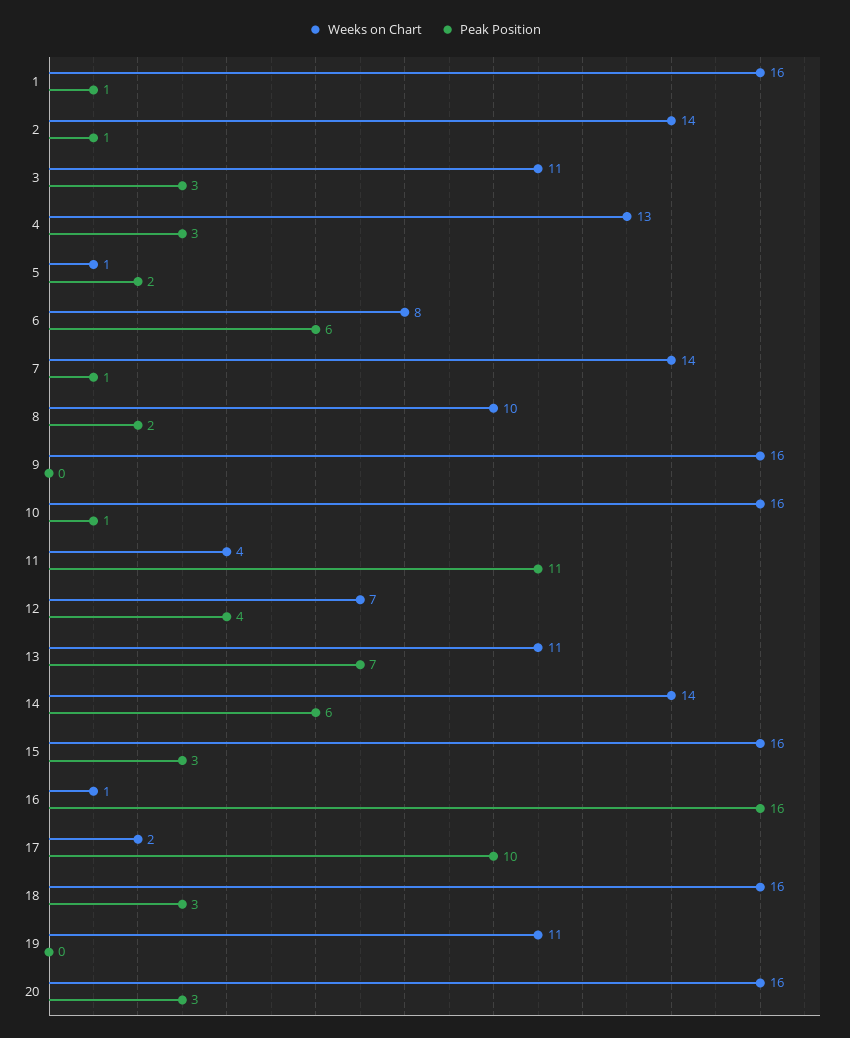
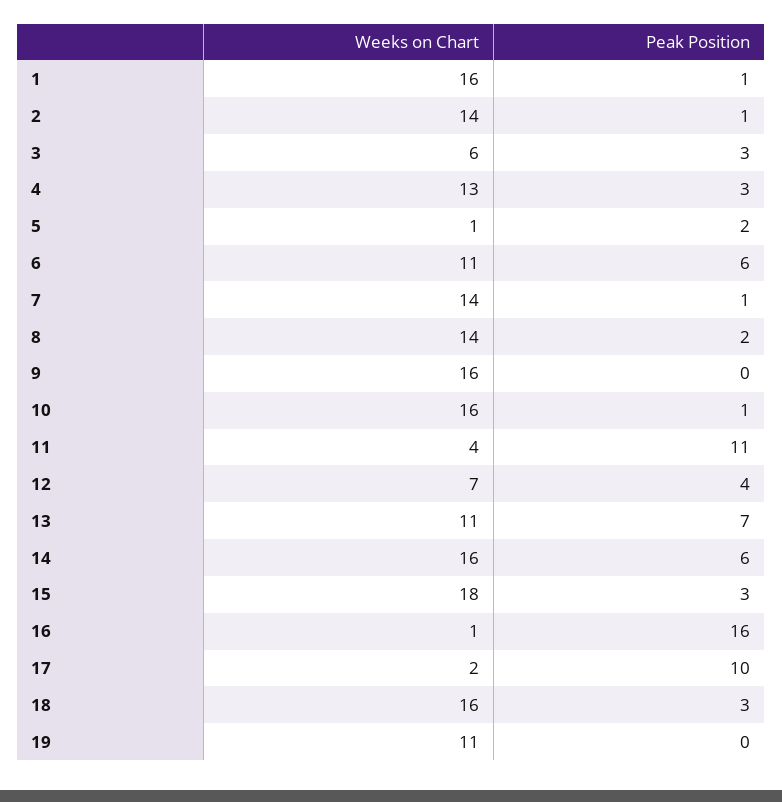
  {
    "Weeks on Chart": {
      "1": 16,
      "2": 14,
-     "3": 11,
+     "3": 6,
      "4": 13,
      "5": 1,
-     "6": 8,
+     "6": 11,
      "7": 14,
-     "8": 10,
+     "8": 14,
      "9": 16,
      "10": 16,
      "11": 4,
      "12": 7,
      "13": 11,
-     "14": 14,
+     "14": 16,
-     "15": 16,
+     "15": 18,
      "16": 1,
      "17": 2,
      "18": 16,
-     "19": 11,
+     "19": 11
-     "20": 16
    },
    "Peak Position": {
      "1": 1,
      "2": 1,
      "3": 3,
      "4": 3,
      "5": 2,
      "6": 6,
      "7": 1,
      "8": 2,
      "9": 0,
      "10": 1,
      "11": 11,
      "12": 4,
      "13": 7,
      "14": 6,
      "15": 3,
      "16": 16,
      "17": 10,
      "18": 3,
-     "19": 0,
+     "19": 0
-     "20": 3
    }
  }

